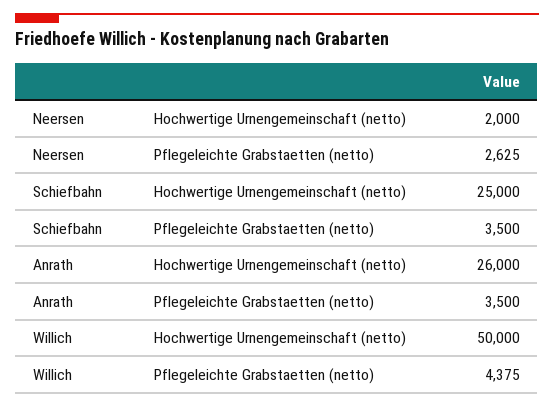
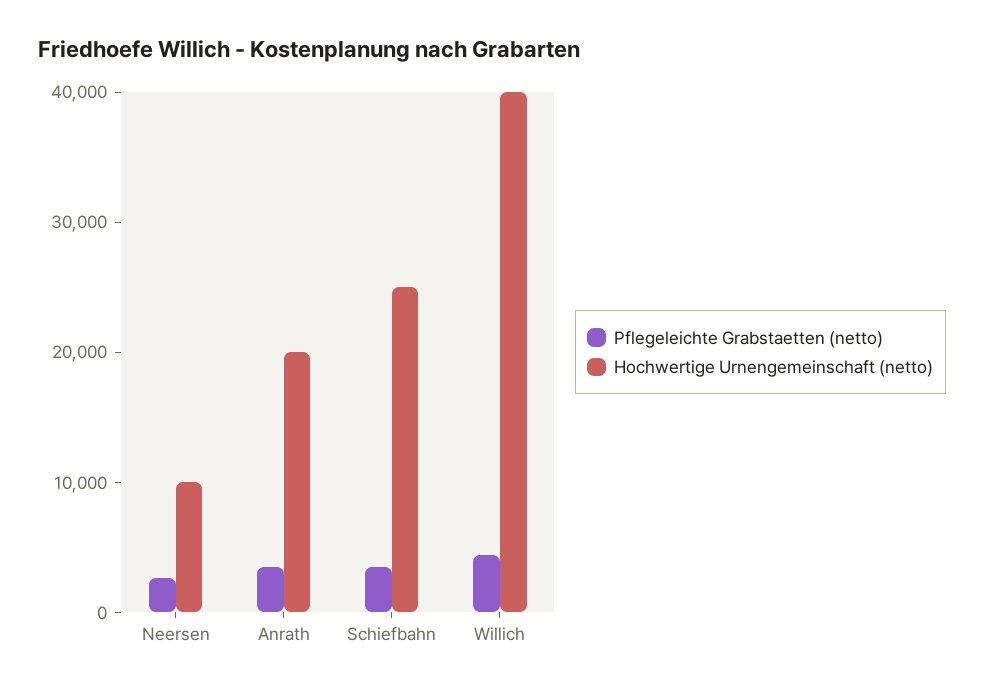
  {
    "Hochwertige Urnengemeinschaft (netto)": {
-     "Neersen": 2000,
+     "Neersen": 10000,
      "Schiefbahn": 25000,
-     "Anrath": 26000,
+     "Anrath": 20000,
-     "Willich": 50000
+     "Willich": 40000
    },
    "Pflegeleichte Grabstaetten (netto)": {
      "Neersen": 2625,
      "Schiefbahn": 3500,
      "Anrath": 3500,
      "Willich": 4375
    }
  }

